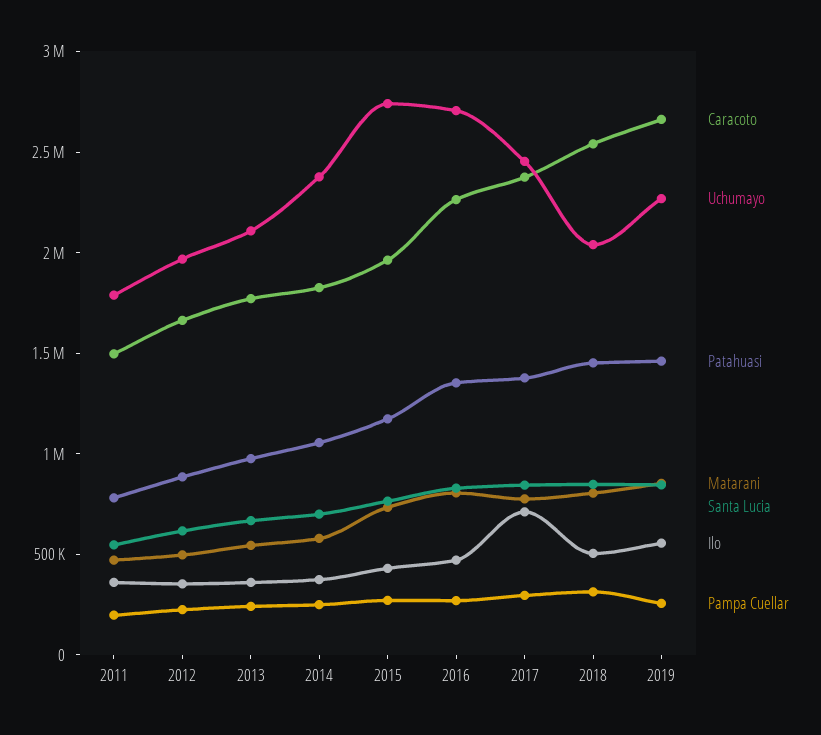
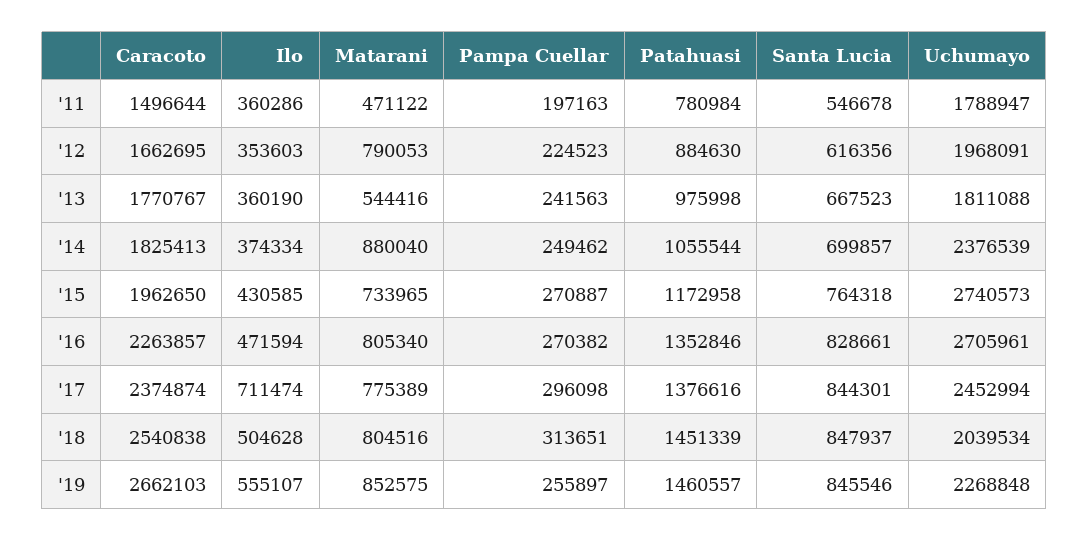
  {
    "Caracoto": {
      "2011": 1496644,
      "2012": 1662695,
      "2013": 1770767,
      "2014": 1825413,
      "2015": 1962650,
      "2016": 2263857,
      "2017": 2374874,
      "2018": 2540838,
      "2019": 2662103
    },
    "Uchumayo": {
      "2011": 1788947,
      "2012": 1968091,
-     "2013": 2100000,
+     "2013": 1811088,
      "2014": 2376539,
      "2015": 2740573,
      "2016": 2705961,
      "2017": 2452994,
      "2018": 2039534,
      "2019": 2268848
    },
    "Patahuasi": {
      "2011": 780984,
      "2012": 884630,
      "2013": 975998,
      "2014": 1055544,
      "2015": 1172958,
      "2016": 1352846,
      "2017": 1376616,
      "2018": 1451339,
      "2019": 1460557
    },
    "Matarani": {
      "2011": 471122,
-     "2012": 500000,
+     "2012": 790053,
      "2013": 544416,
-     "2014": 600000,
+     "2014": 880040,
      "2015": 733965,
      "2016": 805340,
      "2017": 775389,
      "2018": 804516,
      "2019": 852575
    },
    "Santa Lucia": {
      "2011": 546678,
      "2012": 616356,
      "2013": 667523,
      "2014": 699857,
      "2015": 764318,
      "2016": 828661,
      "2017": 844301,
      "2018": 847937,
      "2019": 845546
    },
    "Ilo": {
      "2011": 360286,
      "2012": 353603,
      "2013": 360190,
      "2014": 374334,
      "2015": 430585,
      "2016": 471594,
      "2017": 711474,
      "2018": 504628,
      "2019": 555107
    },
    "Pampa Cuellar": {
      "2011": 197163,
      "2012": 224523,
      "2013": 241563,
      "2014": 249462,
      "2015": 270887,
      "2016": 270382,
      "2017": 296098,
      "2018": 313651,
      "2019": 255897
    }
  }

